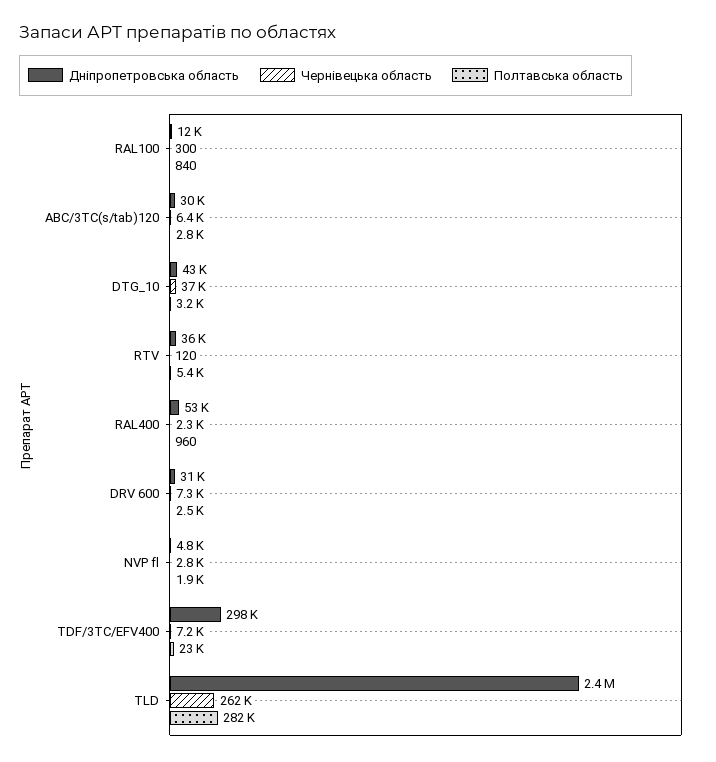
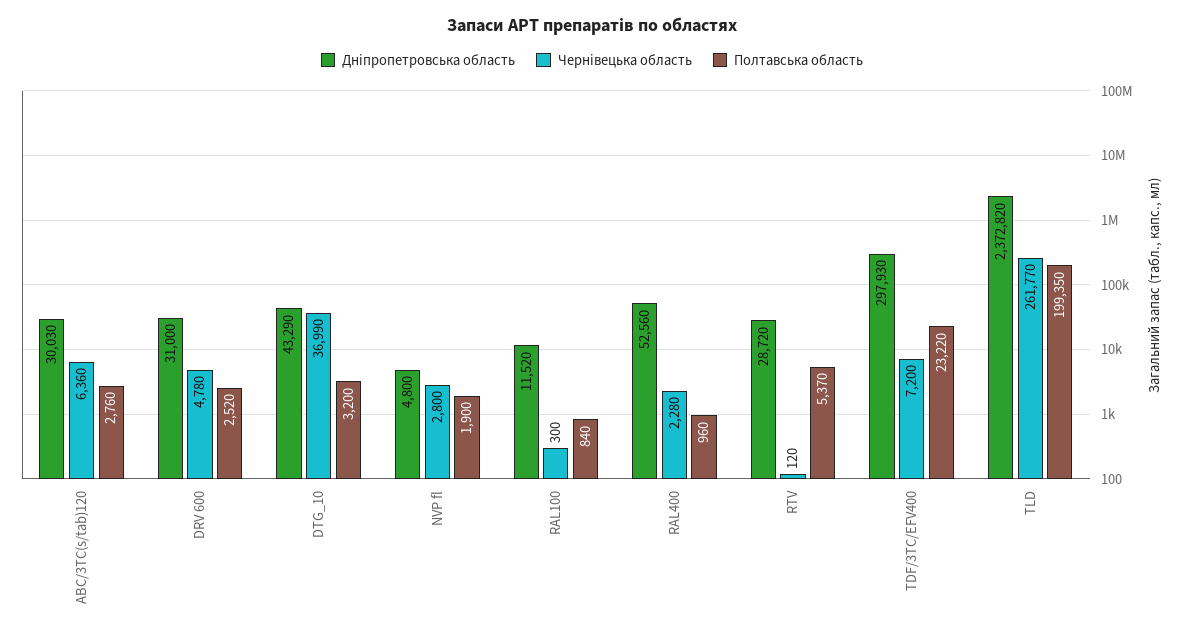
  {
    "Дніпропетровська область": {
      "RAL100": 11520,
      "ABC/3TC(s/tab)120": 30030,
      "DTG_10": 43290,
-     "RTV": 36000,
+     "RTV": 28720,
      "RAL400": 52560,
      "DRV 600": 31000,
      "NVP fl": 4800,
      "TDF/3TC/EFV400": 297930,
      "TLD": 2372820
    },
    "Чернівецька область": {
      "RAL100": 300,
      "ABC/3TC(s/tab)120": 6360,
      "DTG_10": 36990,
      "RTV": 120,
      "RAL400": 2280,
-     "DRV 600": 7300,
+     "DRV 600": 4780,
      "NVP fl": 2800,
      "TDF/3TC/EFV400": 7200,
      "TLD": 261770
    },
    "Полтавська область": {
      "RAL100": 840,
      "ABC/3TC(s/tab)120": 2760,
      "DTG_10": 3200,
      "RTV": 5370,
      "RAL400": 960,
      "DRV 600": 2520,
      "NVP fl": 1900,
      "TDF/3TC/EFV400": 23220,
-     "TLD": 282000
+     "TLD": 199350
    }
  }

